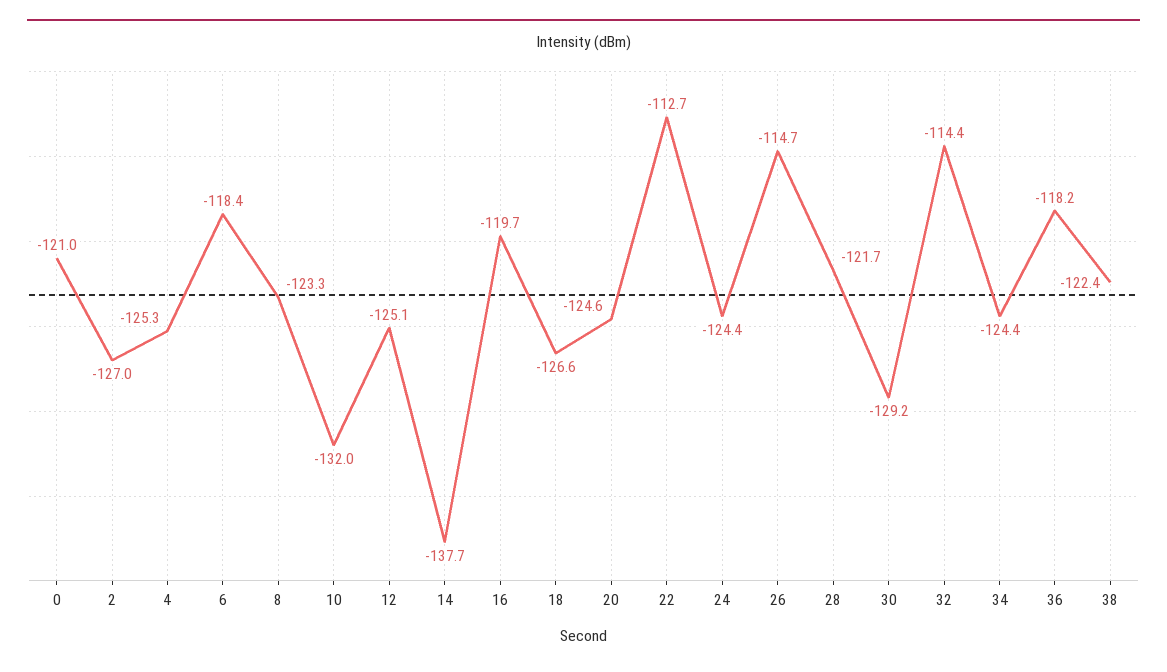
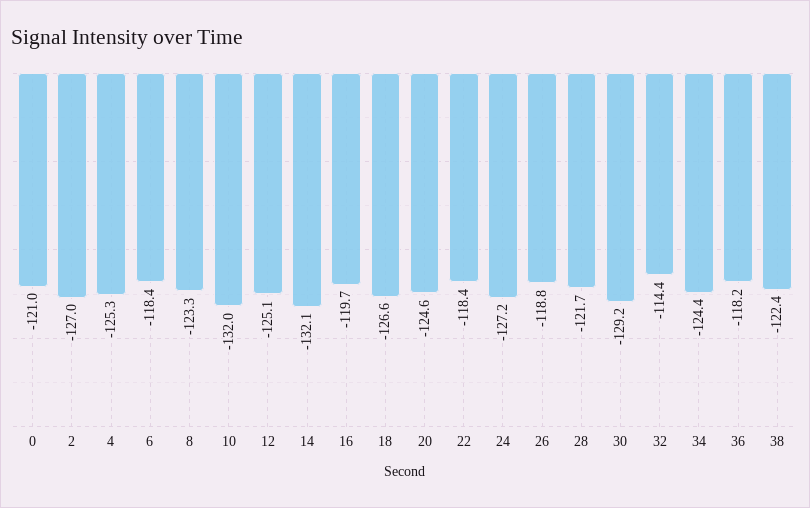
  {
    "0": -121,
    "2": -127,
    "4": -125.3,
    "6": -118.4,
    "8": -123.3,
    "10": -132,
    "12": -125.1,
-   "14": -137.7,
+   "14": -132.1,
    "16": -119.7,
    "18": -126.6,
    "20": -124.6,
-   "22": -112.7,
+   "22": -118.4,
-   "24": -124.4,
+   "24": -127.2,
-   "26": -114.7,
+   "26": -118.8,
    "28": -121.7,
    "30": -129.2,
    "32": -114.4,
    "34": -124.4,
    "36": -118.2,
    "38": -122.4
  }

